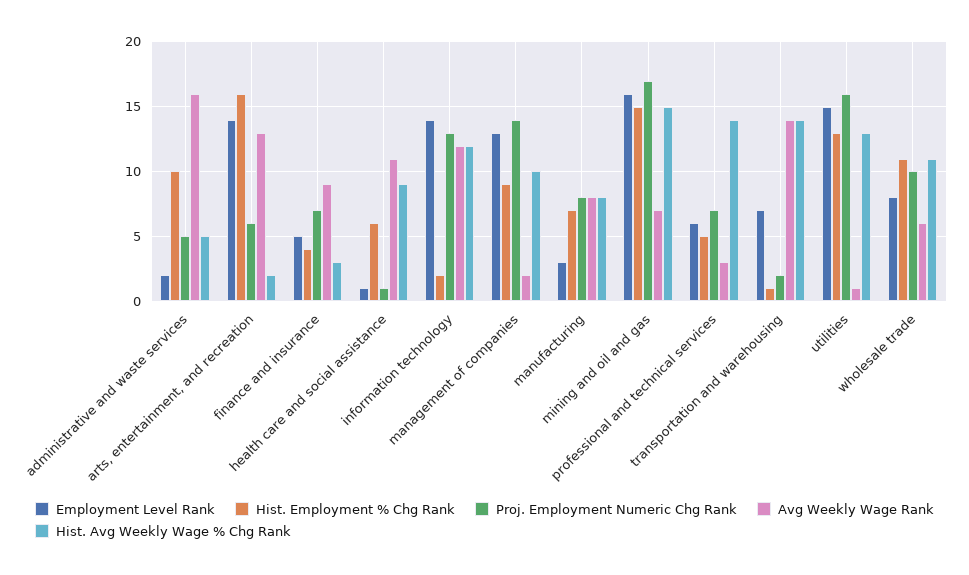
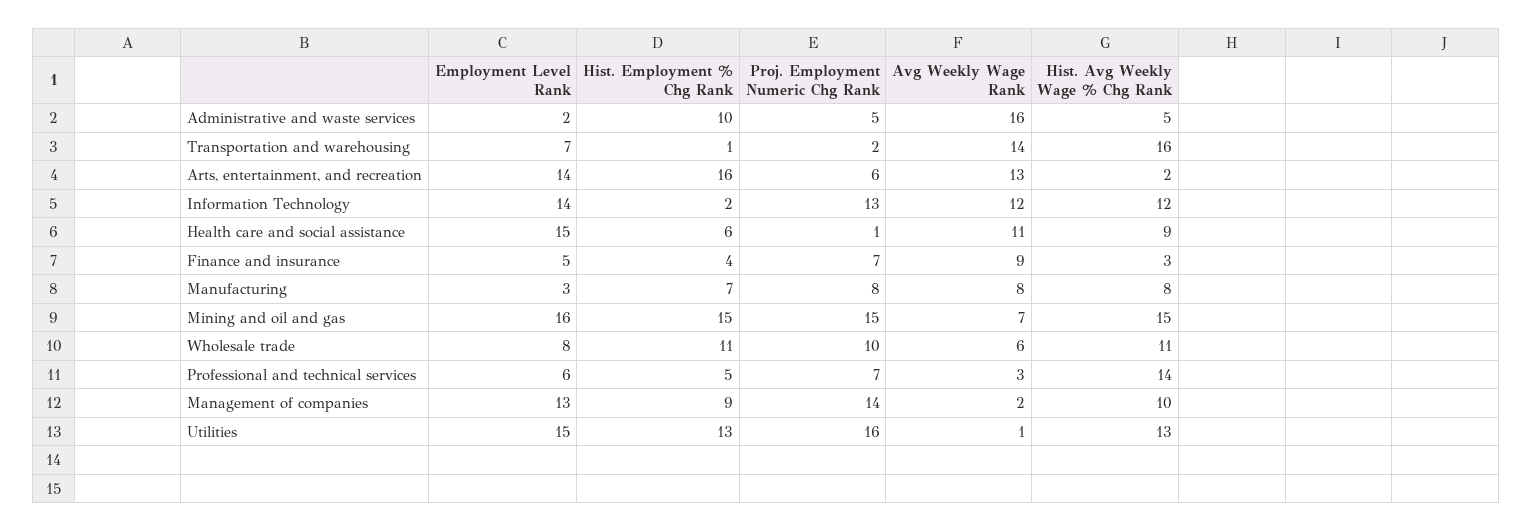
  {
    "Employment Level Rank": {
      "administrative and waste services": 2,
      "arts, entertainment, and recreation": 14,
      "finance and insurance": 5,
-     "health care and social assistance": 1,
+     "health care and social assistance": 15,
      "information technology": 14,
      "management of companies": 13,
      "manufacturing": 3,
      "mining and oil and gas": 16,
      "professional and technical services": 6,
      "transportation and warehousing": 7,
      "utilities": 15,
      "wholesale trade": 8
    },
    "Hist. Employment % Chg Rank": {
      "administrative and waste services": 10,
      "arts, entertainment, and recreation": 16,
      "finance and insurance": 4,
      "health care and social assistance": 6,
      "information technology": 2,
      "management of companies": 9,
      "manufacturing": 7,
      "mining and oil and gas": 15,
      "professional and technical services": 5,
      "transportation and warehousing": 1,
      "utilities": 13,
      "wholesale trade": 11
    },
    "Proj. Employment Numeric Chg Rank": {
      "administrative and waste services": 5,
      "arts, entertainment, and recreation": 6,
      "finance and insurance": 7,
      "health care and social assistance": 1,
      "information technology": 13,
      "management of companies": 14,
      "manufacturing": 8,
-     "mining and oil and gas": 17,
+     "mining and oil and gas": 15,
      "professional and technical services": 7,
      "transportation and warehousing": 2,
      "utilities": 16,
      "wholesale trade": 10
    },
    "Avg Weekly Wage Rank": {
      "administrative and waste services": 16,
      "arts, entertainment, and recreation": 13,
      "finance and insurance": 9,
      "health care and social assistance": 11,
      "information technology": 12,
      "management of companies": 2,
      "manufacturing": 8,
      "mining and oil and gas": 7,
      "professional and technical services": 3,
      "transportation and warehousing": 14,
      "utilities": 1,
      "wholesale trade": 6
    },
    "Hist. Avg Weekly Wage % Chg Rank": {
      "administrative and waste services": 5,
      "arts, entertainment, and recreation": 2,
      "finance and insurance": 3,
      "health care and social assistance": 9,
      "information technology": 12,
      "management of companies": 10,
      "manufacturing": 8,
      "mining and oil and gas": 15,
      "professional and technical services": 14,
-     "transportation and warehousing": 14,
+     "transportation and warehousing": 16,
      "utilities": 13,
      "wholesale trade": 11
    }
  }

